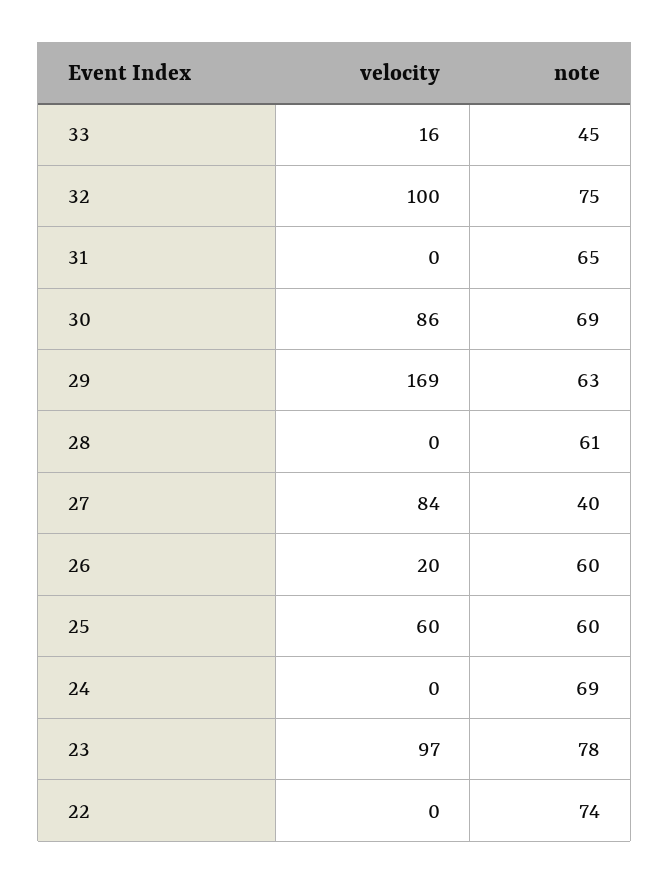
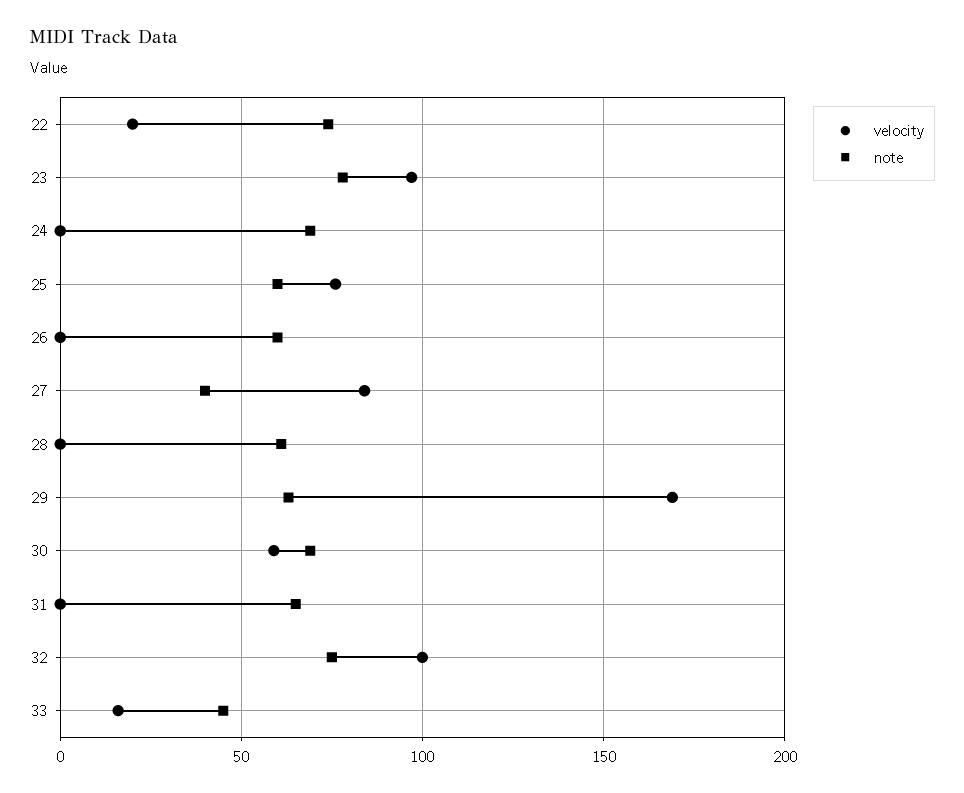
  {
    "velocity": {
      "33": 16,
      "32": 100,
      "31": 0,
-     "30": 86,
+     "30": 60,
      "29": 169,
      "28": 0,
      "27": 84,
-     "26": 20,
+     "26": 0,
-     "25": 60,
+     "25": 75,
      "24": 0,
      "23": 97,
-     "22": 0
+     "22": 20
    },
    "note": {
      "33": 45,
      "32": 75,
      "31": 65,
      "30": 69,
      "29": 63,
      "28": 61,
      "27": 40,
      "26": 60,
      "25": 60,
      "24": 69,
      "23": 78,
      "22": 74
    }
  }

